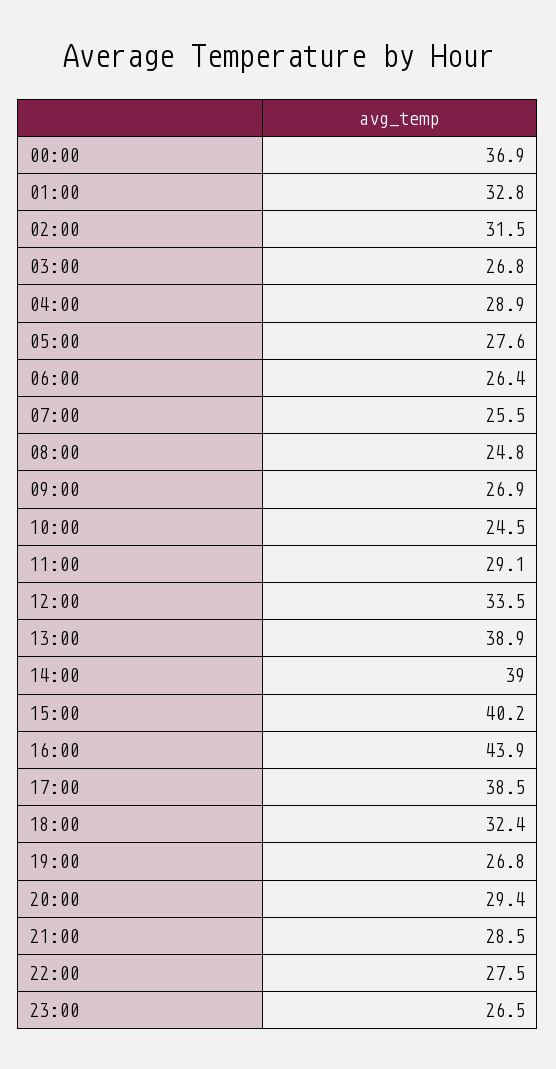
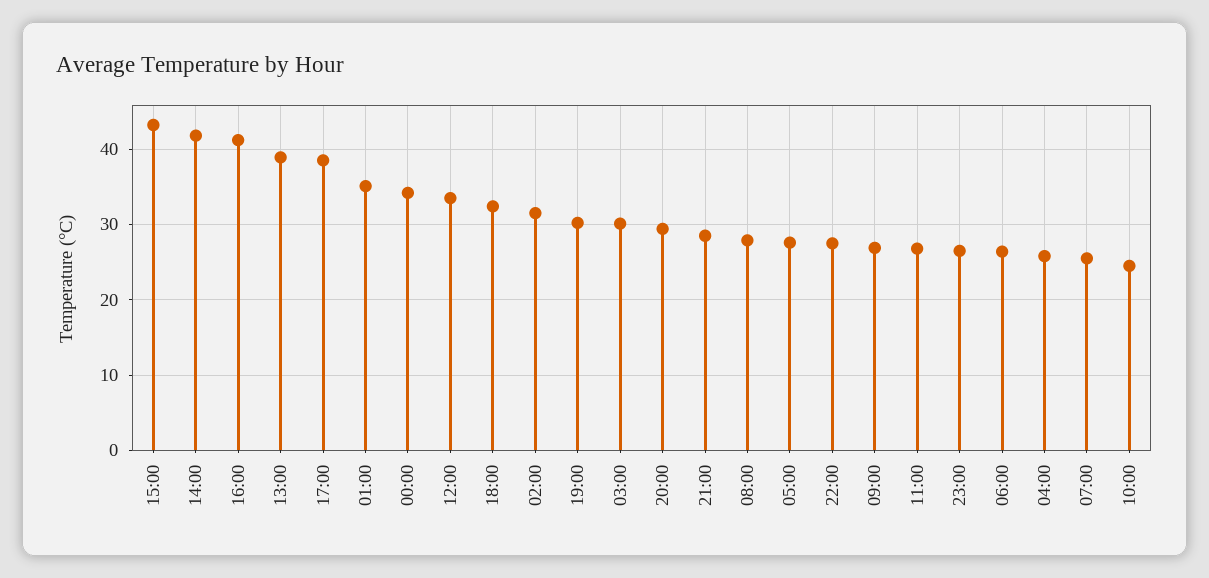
  {
-   "00:00": 36.9,
+   "00:00": 34,
-   "01:00": 32.8,
+   "01:00": 35,
    "02:00": 31.5,
-   "03:00": 26.8,
+   "03:00": 30,
-   "04:00": 28.9,
+   "04:00": 26,
    "05:00": 27.6,
    "06:00": 26.4,
    "07:00": 25.5,
-   "08:00": 24.8,
+   "08:00": 28,
    "09:00": 26.9,
    "10:00": 24.5,
-   "11:00": 29.1,
+   "11:00": 27,
    "12:00": 33.5,
    "13:00": 38.9,
-   "14:00": 39,
+   "14:00": 42,
-   "15:00": 40.2,
+   "15:00": 43,
-   "16:00": 43.9,
+   "16:00": 41,
    "17:00": 38.5,
    "18:00": 32.4,
-   "19:00": 26.8,
+   "19:00": 30,
    "20:00": 29.4,
    "21:00": 28.5,
    "22:00": 27.5,
    "23:00": 26.5
  }

